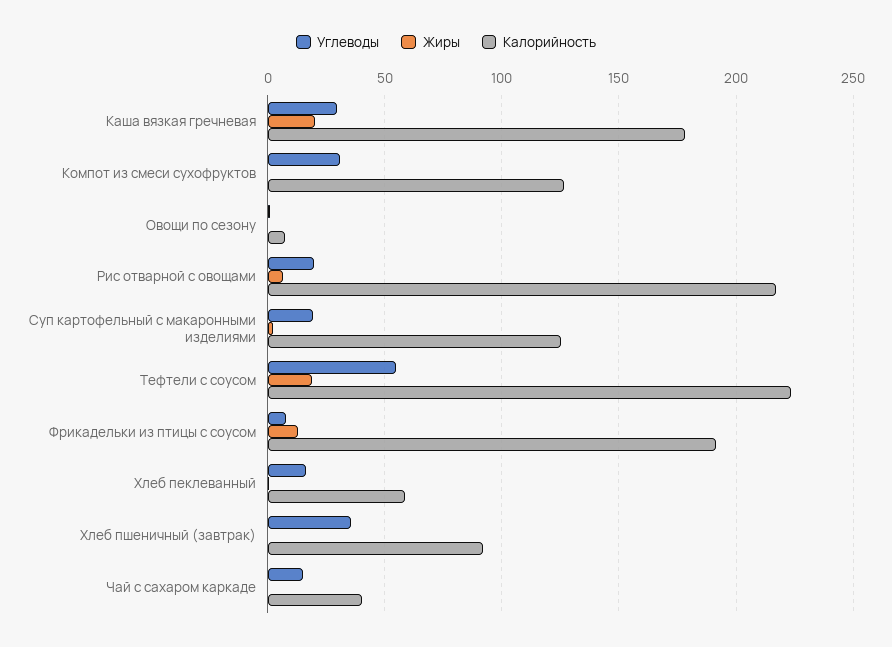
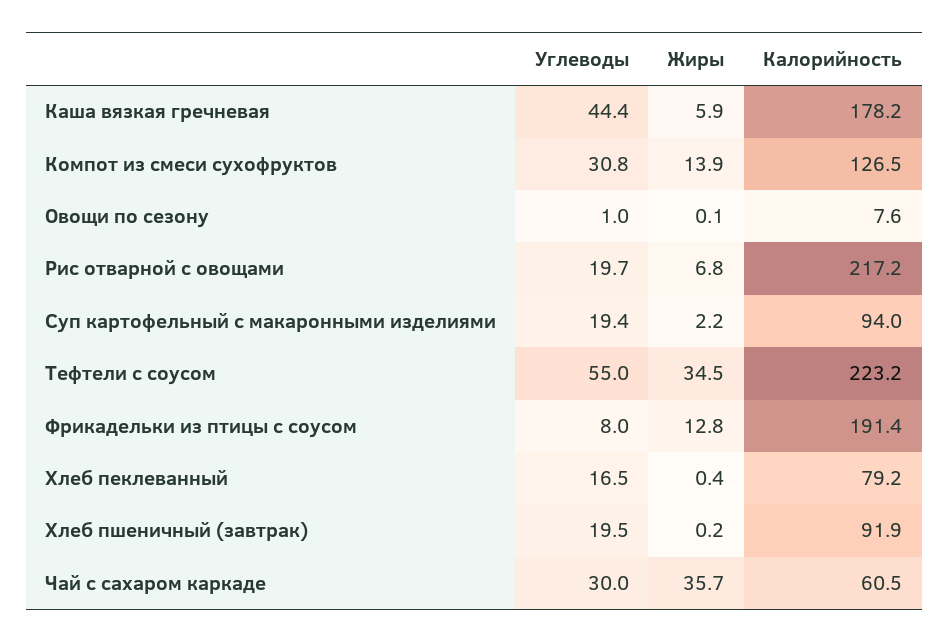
  {
    "Углеводы": {
-     "Каша вязкая гречневая": 30,
+     "Каша вязкая гречневая": 44.4,
      "Компот из смеси сухофруктов": 30.8,
      "Овощи по сезону": 1,
      "Рис отварной с овощами": 19.7,
      "Суп картофельный с макаронными изделиями": 19.4,
      "Тефтели с соусом": 55,
      "Фрикадельки из птицы с соусом": 8,
      "Хлеб пеклеванный": 16.5,
-     "Хлеб пшеничный (завтрак)": 35,
+     "Хлеб пшеничный (завтрак)": 19.5,
-     "Чай с сахаром каркаде": 15
+     "Чай с сахаром каркаде": 30
    },
    "Жиры": {
-     "Каша вязкая гречневая": 20,
+     "Каша вязкая гречневая": 5.9,
-     "Компот из смеси сухофруктов": 0,
+     "Компот из смеси сухофруктов": 13.9,
      "Овощи по сезону": 0.1,
      "Рис отварной с овощами": 6.8,
      "Суп картофельный с макаронными изделиями": 2.2,
-     "Тефтели с соусом": 20,
+     "Тефтели с соусом": 34.5,
      "Фрикадельки из птицы с соусом": 12.8,
      "Хлеб пеклеванный": 0.4,
      "Хлеб пшеничный (завтрак)": 0.2,
-     "Чай с сахаром каркаде": 0
+     "Чай с сахаром каркаде": 35.7
    },
    "Калорийность": {
      "Каша вязкая гречневая": 178.2,
      "Компот из смеси сухофруктов": 126.5,
      "Овощи по сезону": 7.6,
      "Рис отварной с овощами": 217.2,
-     "Суп картофельный с макаронными изделиями": 125,
+     "Суп картофельный с макаронными изделиями": 94,
      "Тефтели с соусом": 223.2,
      "Фрикадельки из птицы с соусом": 191.4,
-     "Хлеб пеклеванный": 60,
+     "Хлеб пеклеванный": 79.2,
      "Хлеб пшеничный (завтрак)": 91.9,
-     "Чай с сахаром каркаде": 40
+     "Чай с сахаром каркаде": 60.5
    }
  }

